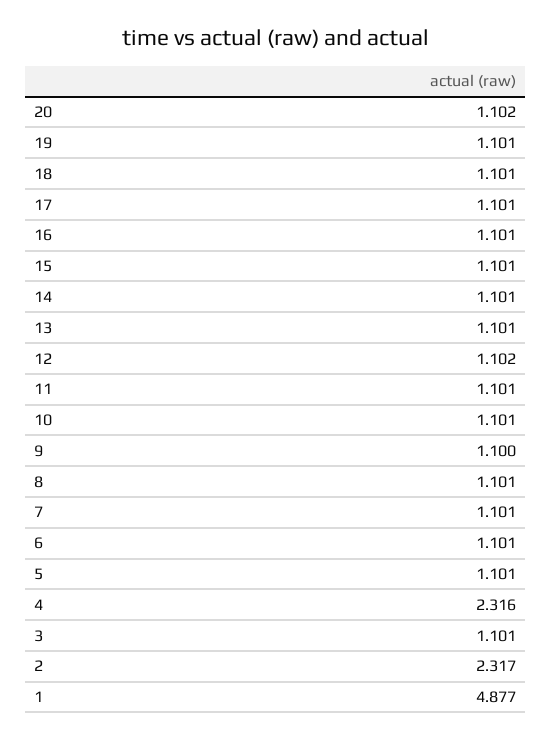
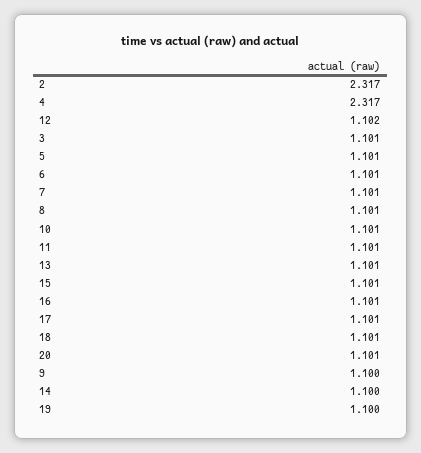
  {
-   "20": 1.102,
+   "20": 1.101,
-   "19": 1.101,
+   "19": 1.1,
    "18": 1.101,
    "17": 1.101,
    "16": 1.101,
    "15": 1.101,
-   "14": 1.101,
+   "14": 1.1,
    "13": 1.101,
    "12": 1.102,
    "11": 1.101,
    "10": 1.101,
    "9": 1.1,
    "8": 1.101,
    "7": 1.101,
    "6": 1.101,
    "5": 1.101,
-   "4": 2.316,
+   "4": 2.317,
    "3": 1.101,
-   "2": 2.317,
+   "2": 2.317
-   "1": 4.877
  }

